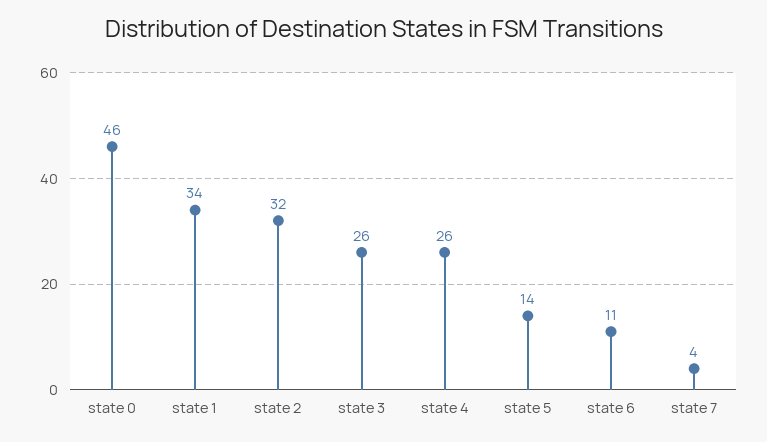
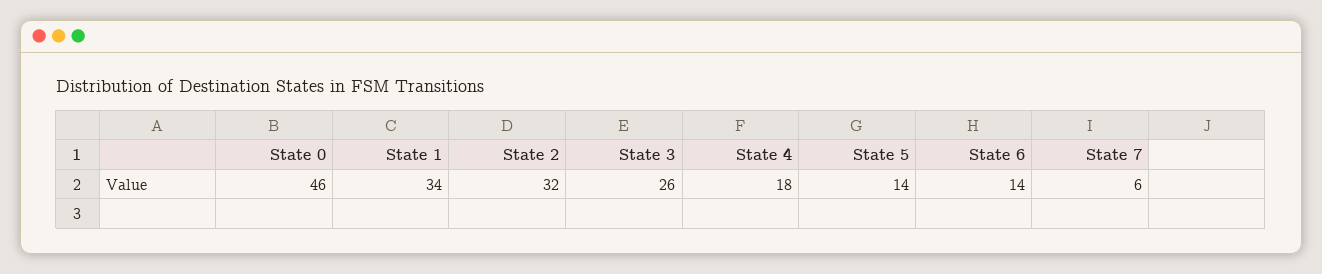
  {
    "state 0": 46,
    "state 1": 34,
    "state 2": 32,
    "state 3": 26,
-   "state 4": 26,
+   "state 4": 18,
    "state 5": 14,
-   "state 6": 11,
+   "state 6": 14,
-   "state 7": 4
+   "state 7": 6
  }

